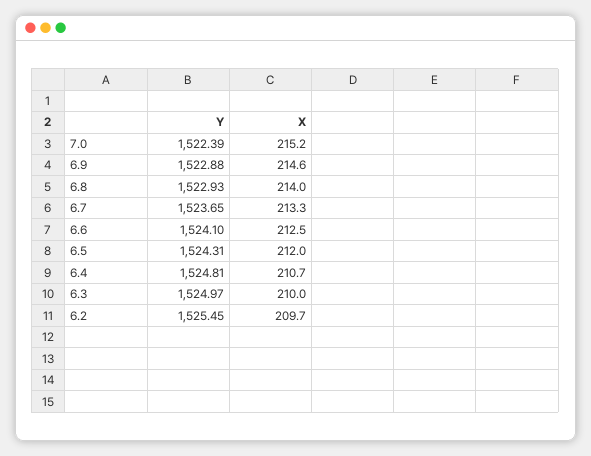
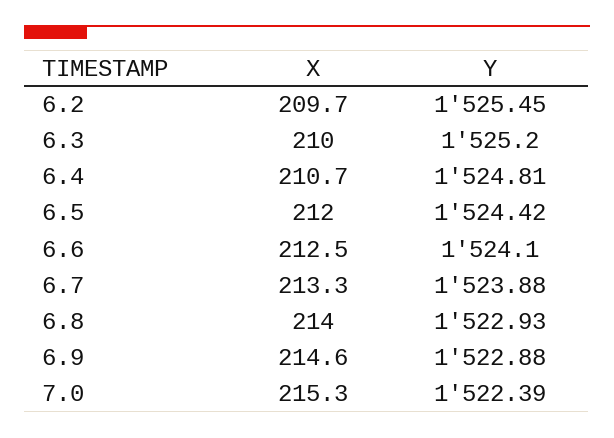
  {
    "Y": {
      "7.0": 1522.39,
      "6.9": 1522.88,
      "6.8": 1522.93,
-     "6.7": 1523.65,
+     "6.7": 1523.88,
      "6.6": 1524.1,
-     "6.5": 1524.31,
+     "6.5": 1524.42,
      "6.4": 1524.81,
-     "6.3": 1524.97,
+     "6.3": 1525.2,
      "6.2": 1525.45
    },
    "X": {
-     "7.0": 215.2,
+     "7.0": 215.3,
      "6.9": 214.6,
      "6.8": 214,
      "6.7": 213.3,
      "6.6": 212.5,
      "6.5": 212,
      "6.4": 210.7,
      "6.3": 210,
      "6.2": 209.7
    }
  }

